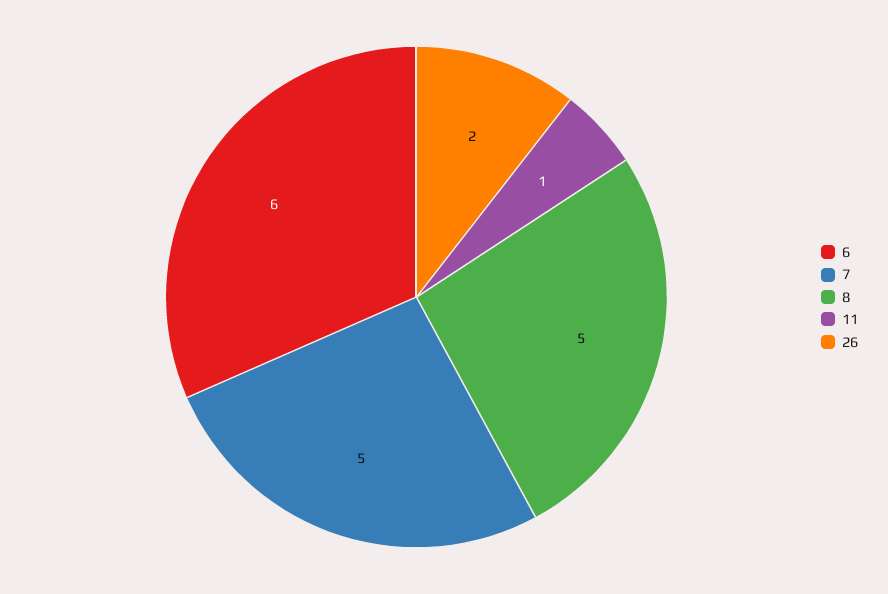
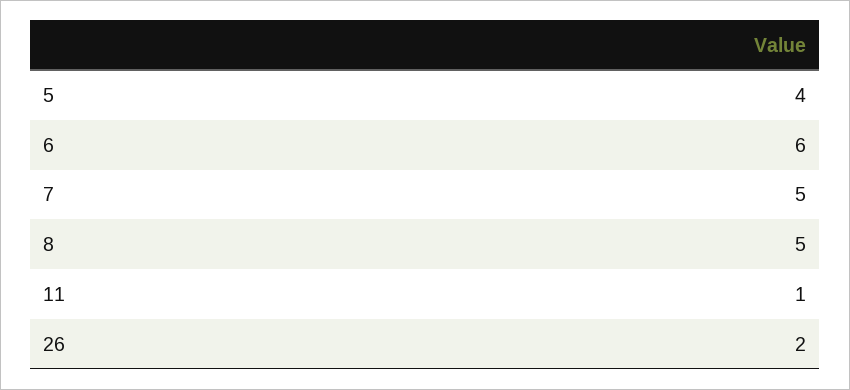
  {
    "6": 6,
    "7": 5,
    "8": 5,
    "11": 1,
-   "26": 2
+   "26": 2,
+   "5": 4
  }

